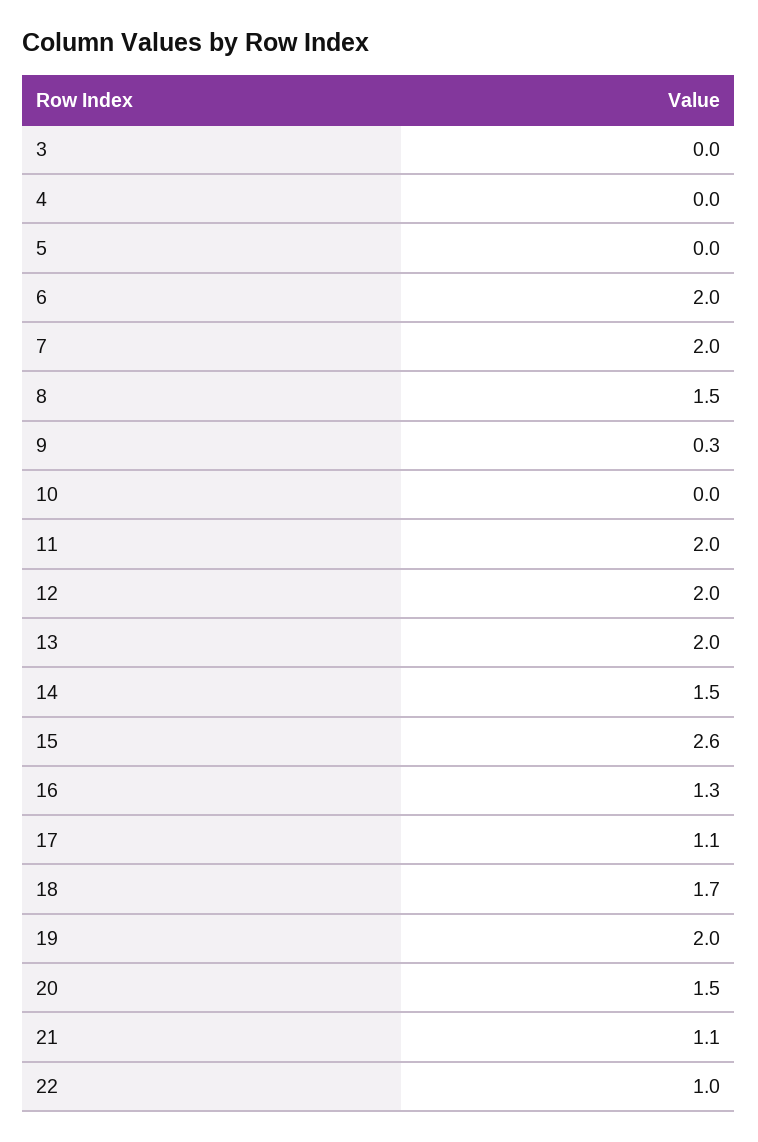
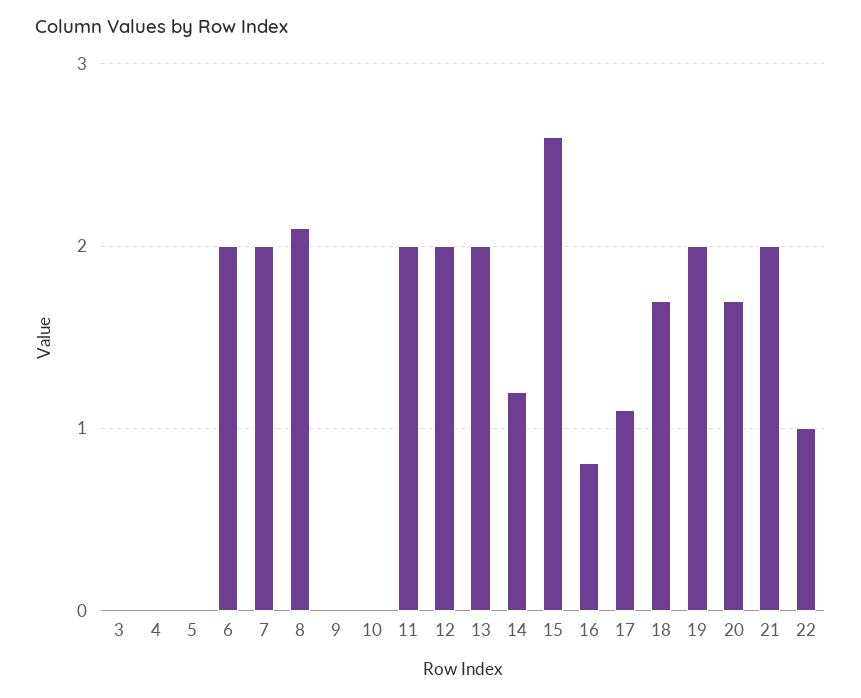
  {
    "3": 0,
    "4": 0,
    "5": 0,
    "6": 2,
    "7": 2,
-   "8": 1.5,
+   "8": 2.1,
-   "9": 0.3,
+   "9": 0,
    "10": 0,
    "11": 2,
    "12": 2,
    "13": 2,
-   "14": 1.5,
+   "14": 1.2,
    "15": 2.6,
-   "16": 1.3,
+   "16": 0.8,
    "17": 1.1,
    "18": 1.7,
    "19": 2,
-   "20": 1.5,
+   "20": 1.7,
-   "21": 1.1,
+   "21": 2,
    "22": 1
  }

